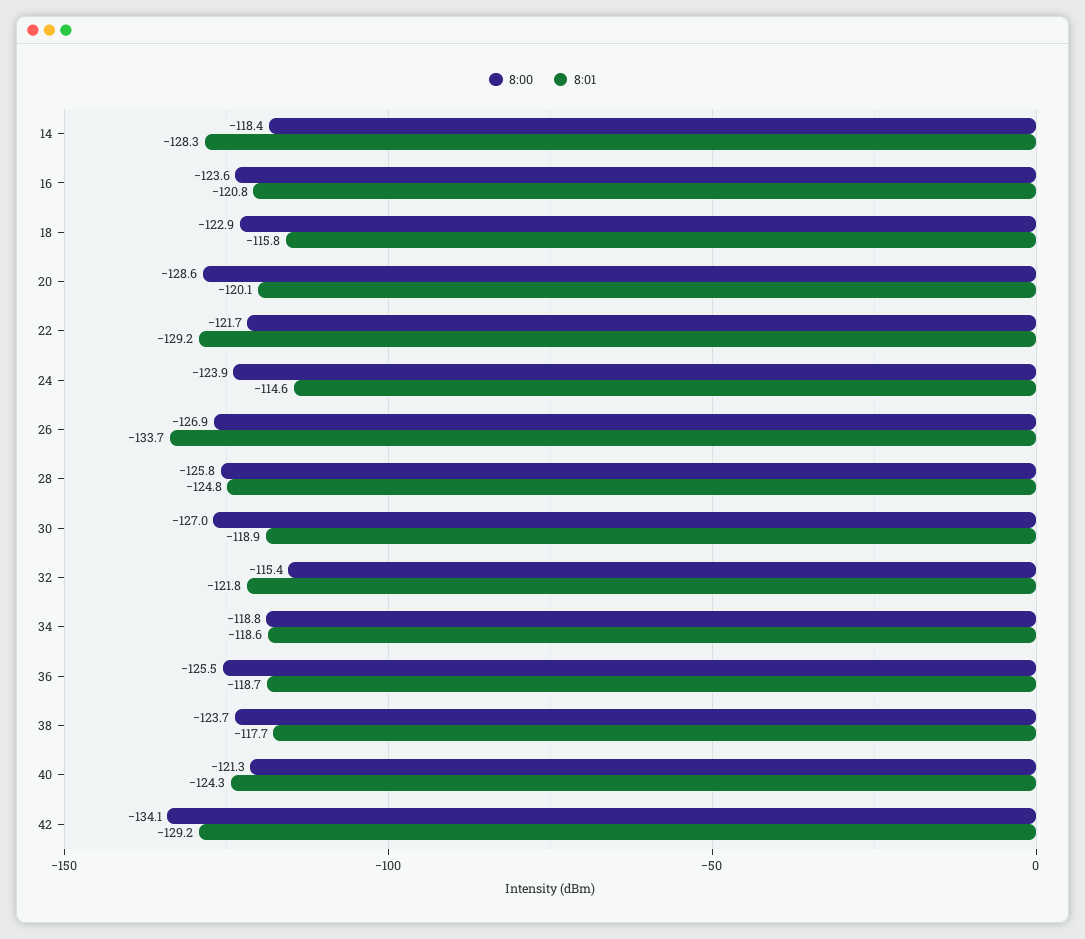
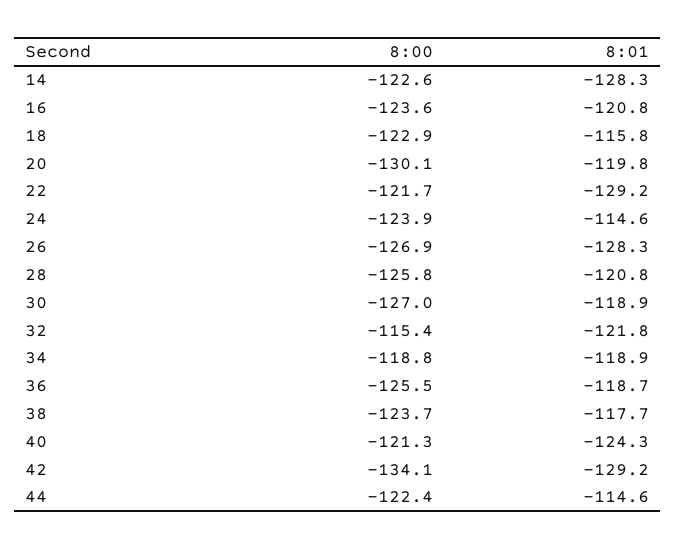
  {
    "8:00": {
-     "14": -118.4,
+     "14": -122.6,
      "16": -123.6,
      "18": -122.9,
-     "20": -128.6,
+     "20": -130.1,
      "22": -121.7,
      "24": -123.9,
      "26": -126.9,
      "28": -125.8,
      "30": -127,
      "32": -115.4,
      "34": -118.8,
      "36": -125.5,
      "38": -123.7,
      "40": -121.3,
-     "42": -134.1
+     "42": -134.1,
+     "44": -122.4
    },
    "8:01": {
      "14": -128.3,
      "16": -120.8,
      "18": -115.8,
-     "20": -120.1,
+     "20": -119.8,
      "22": -129.2,
      "24": -114.6,
-     "26": -133.7,
+     "26": -128.3,
-     "28": -124.8,
+     "28": -120.8,
      "30": -118.9,
      "32": -121.8,
-     "34": -118.6,
+     "34": -118.9,
      "36": -118.7,
      "38": -117.7,
      "40": -124.3,
-     "42": -129.2
+     "42": -129.2,
+     "44": -114.6
    }
  }

